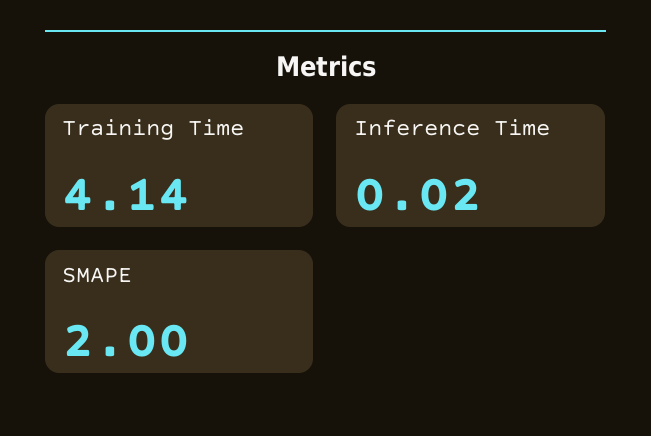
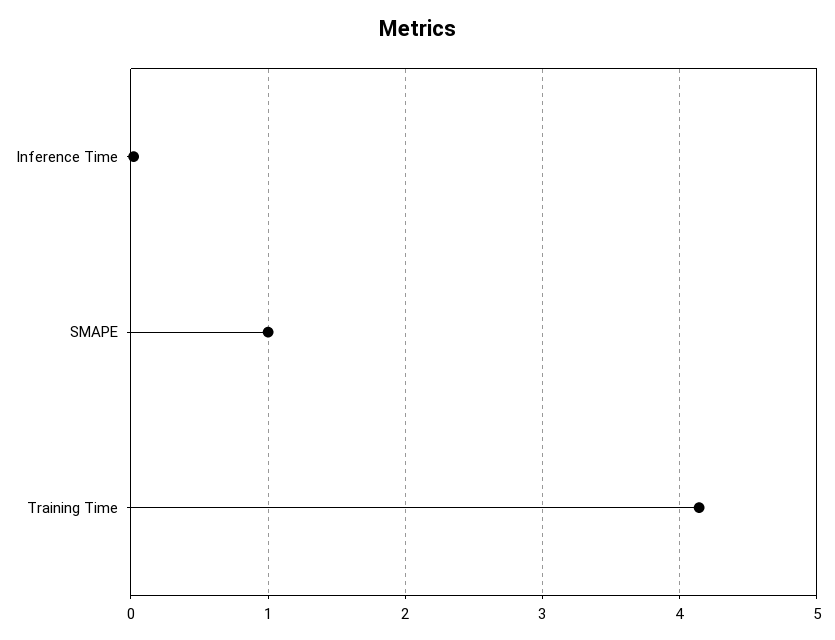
  {
    "Training Time": 4.14,
    "Inference Time": 0.02,
-   "SMAPE": 2
+   "SMAPE": 1
  }

